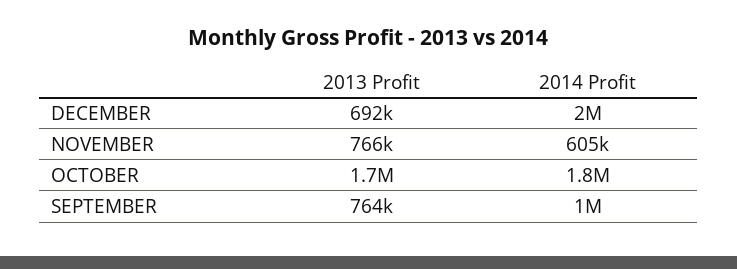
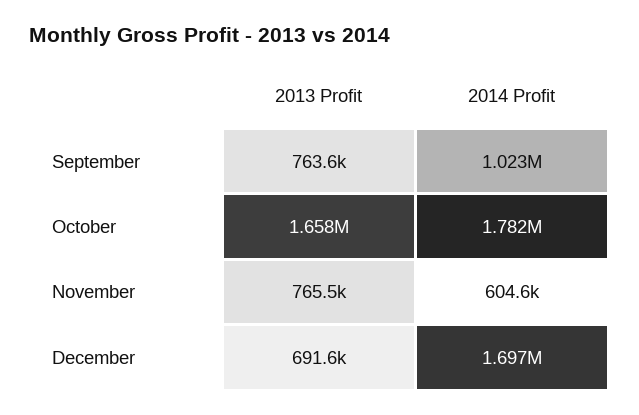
  {
    "2013 Profit": {
      "DECEMBER": 691600,
      "NOVEMBER": 765500,
      "OCTOBER": 1658000,
      "SEPTEMBER": 763600
    },
    "2014 Profit": {
-     "DECEMBER": 2000000,
+     "DECEMBER": 1697000,
      "NOVEMBER": 604600,
      "OCTOBER": 1782000,
      "SEPTEMBER": 1023000
    }
  }

